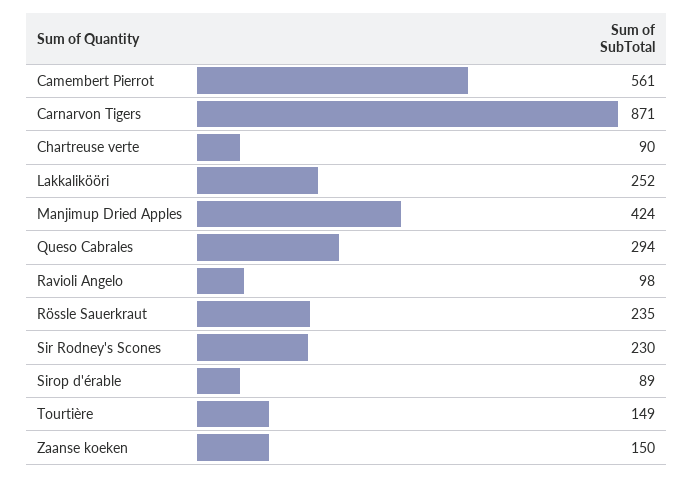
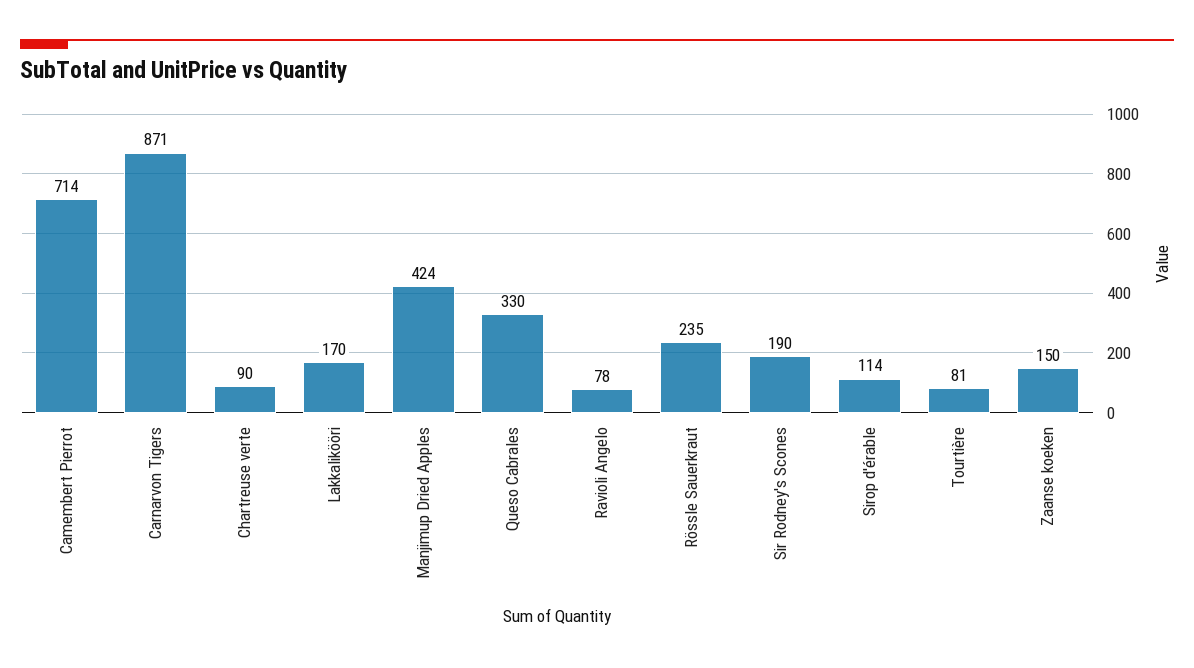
  {
-   "Camembert Pierrot": 561,
+   "Camembert Pierrot": 714,
    "Carnarvon Tigers": 871,
    "Chartreuse verte": 90,
-   "Lakkalikööri": 252,
+   "Lakkalikööri": 170,
    "Manjimup Dried Apples": 424,
-   "Queso Cabrales": 294,
+   "Queso Cabrales": 330,
-   "Ravioli Angelo": 98,
+   "Ravioli Angelo": 78,
    "Rössle Sauerkraut": 235,
-   "Sir Rodney's Scones": 230,
+   "Sir Rodney's Scones": 190,
-   "Sirop d'érable": 89,
+   "Sirop d'érable": 114,
-   "Tourtière": 149,
+   "Tourtière": 81,
    "Zaanse koeken": 150
  }

